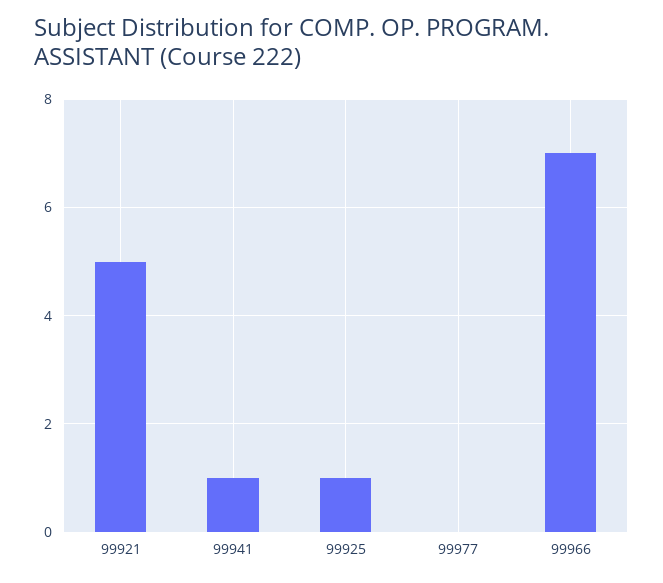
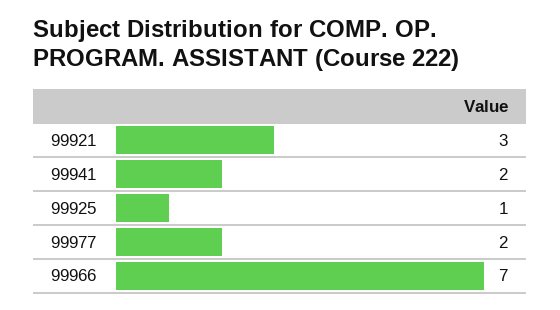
  {
-   "99921": 5,
+   "99921": 3,
-   "99941": 1,
+   "99941": 2,
    "99925": 1,
-   "99977": 0,
+   "99977": 2,
    "99966": 7
  }

